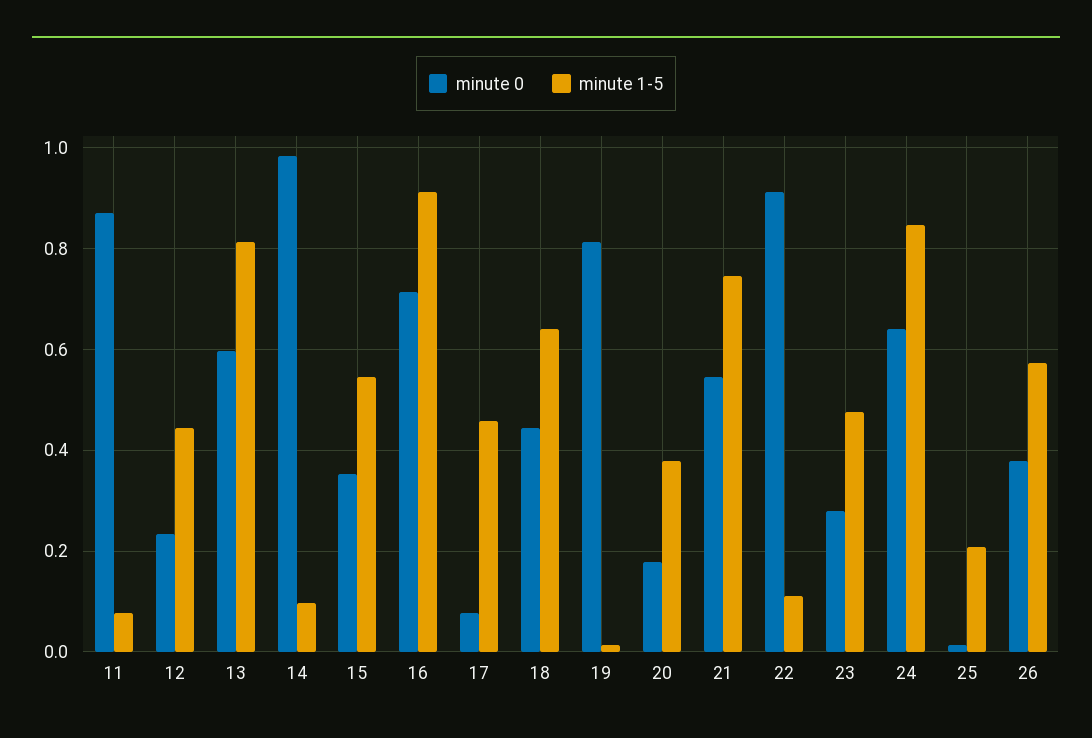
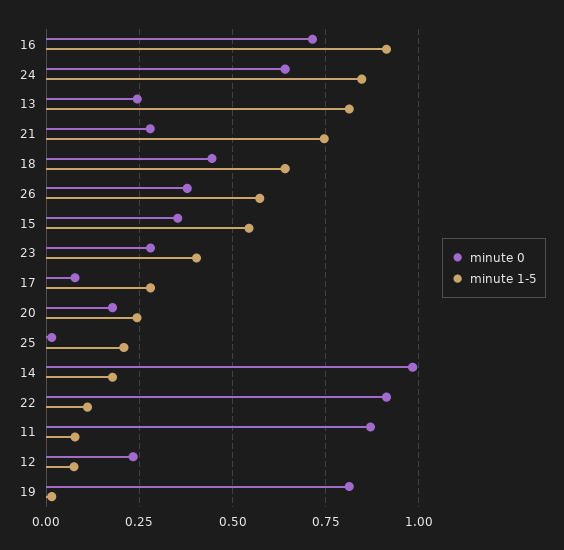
  {
    "minute 0": {
      "11": 0.88,
      "12": 0.24,
-     "13": 0.6,
+     "13": 0.25,
      "14": 0.98,
      "15": 0.36,
      "16": 0.72,
      "17": 0.08,
      "18": 0.44,
      "19": 0.82,
      "20": 0.18,
-     "21": 0.54,
+     "21": 0.275,
      "22": 0.92,
      "23": 0.28,
      "24": 0.64,
      "25": 0.02,
      "26": 0.38
    },
    "minute 1-5": {
      "11": 0.08,
-     "12": 0.44,
+     "12": 0.075,
      "13": 0.82,
-     "14": 0.1,
+     "14": 0.175,
      "15": 0.54,
      "16": 0.92,
-     "17": 0.46,
+     "17": 0.275,
      "18": 0.64,
      "19": 0.02,
-     "20": 0.38,
+     "20": 0.25,
      "21": 0.74,
      "22": 0.12,
-     "23": 0.48,
+     "23": 0.4,
      "24": 0.84,
      "25": 0.2,
      "26": 0.58
    }
  }

